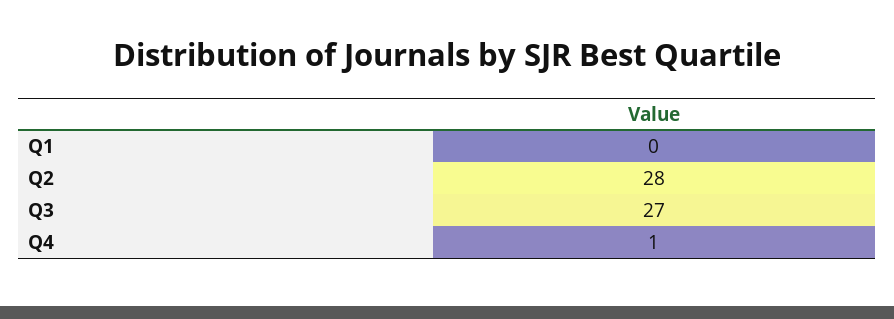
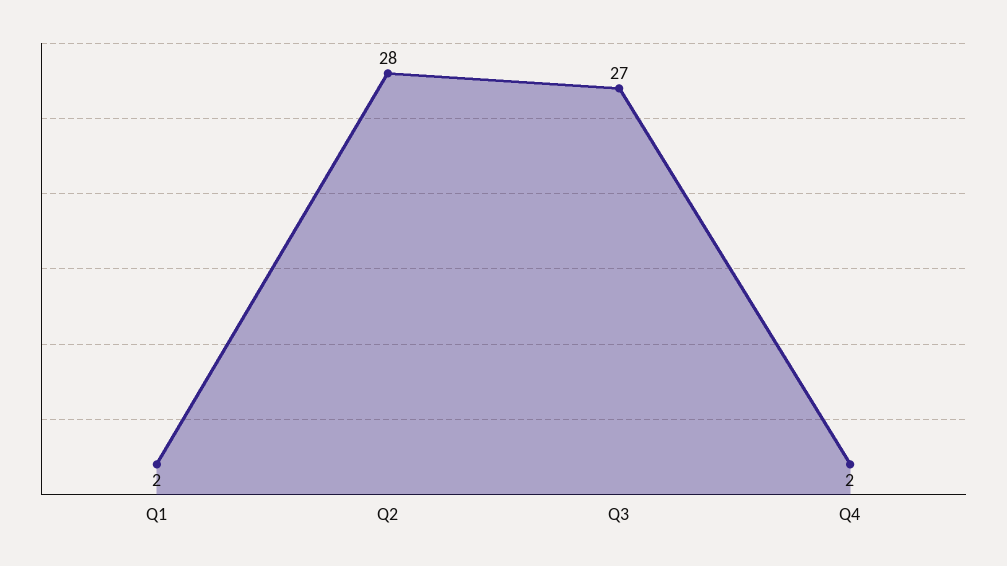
  {
-   "Q1": 0,
+   "Q1": 2,
    "Q2": 28,
    "Q3": 27,
-   "Q4": 1
+   "Q4": 2
  }

